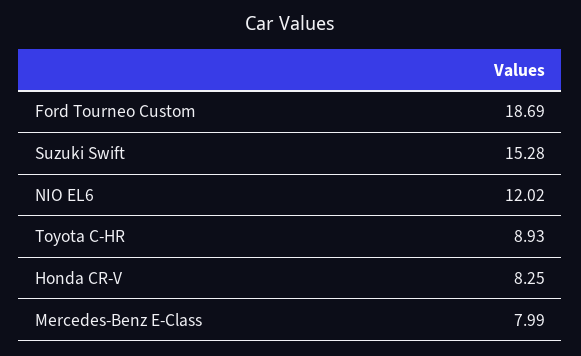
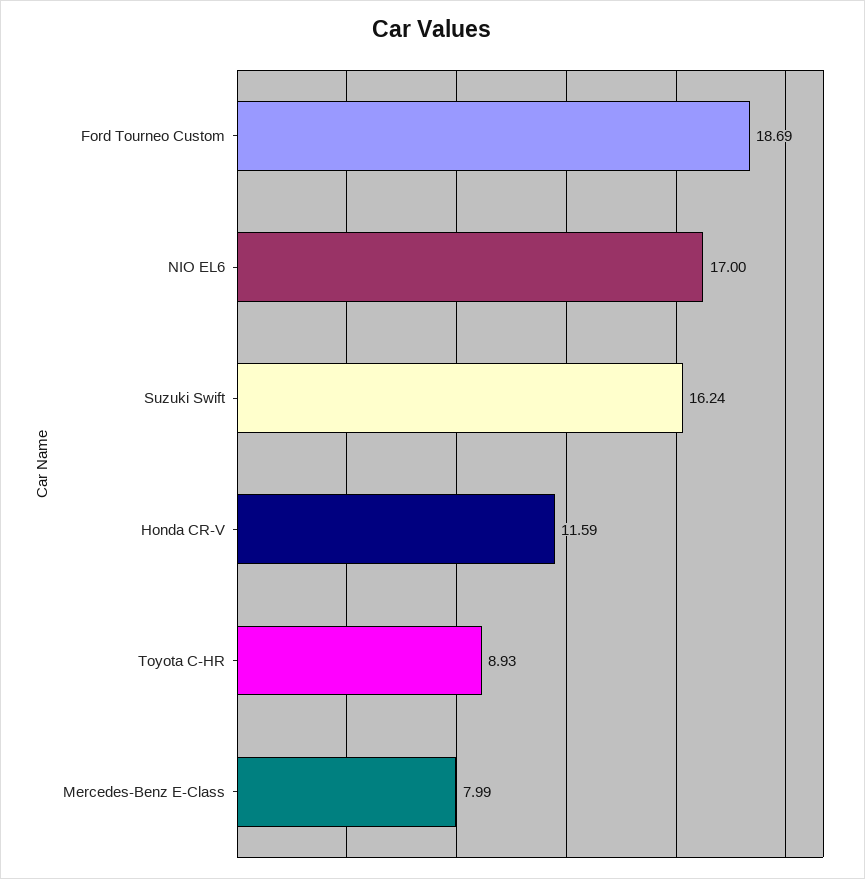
  {
    "Ford Tourneo Custom": 18.69,
-   "Suzuki Swift": 15.28,
+   "Suzuki Swift": 16.24,
-   "NIO EL6": 12.02,
+   "NIO EL6": 17,
    "Toyota C-HR": 8.93,
-   "Honda CR-V": 8.25,
+   "Honda CR-V": 11.59,
    "Mercedes-Benz E-Class": 7.99
  }

